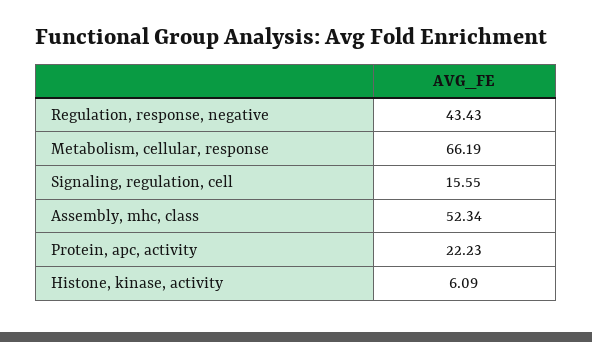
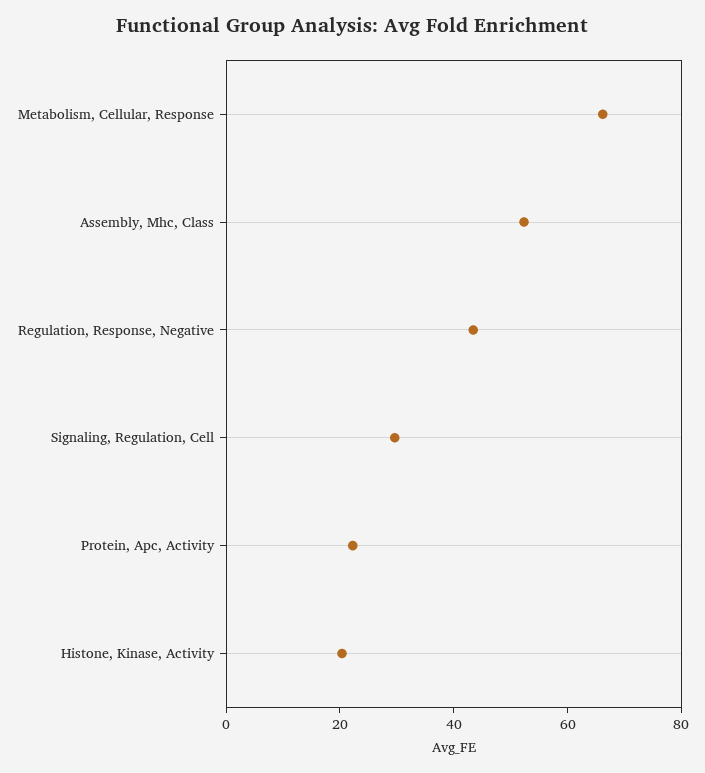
  {
    "Regulation, response, negative": 43.43,
    "Metabolism, cellular, response": 66.19,
-   "Signaling, regulation, cell": 15.55,
+   "Signaling, regulation, cell": 30,
    "Assembly, mhc, class": 52.34,
    "Protein, apc, activity": 22.23,
-   "Histone, kinase, activity": 6.09
+   "Histone, kinase, activity": 20
  }

